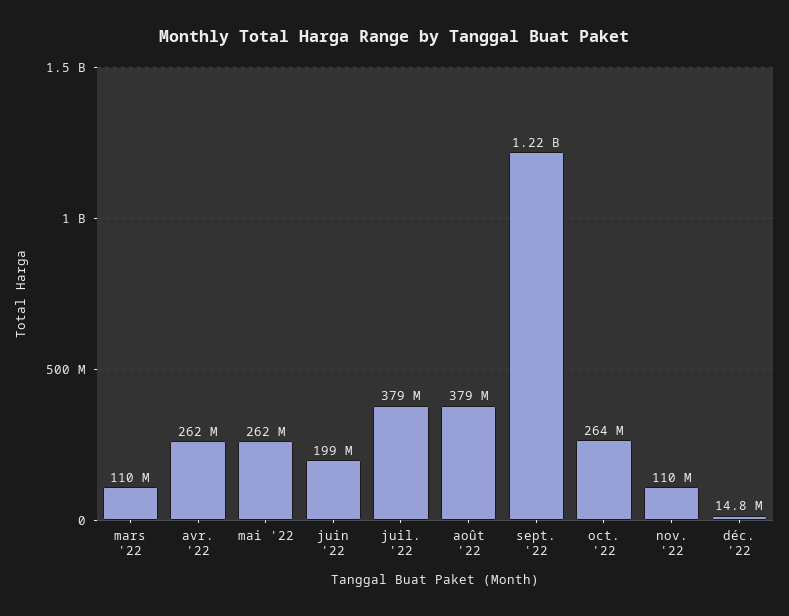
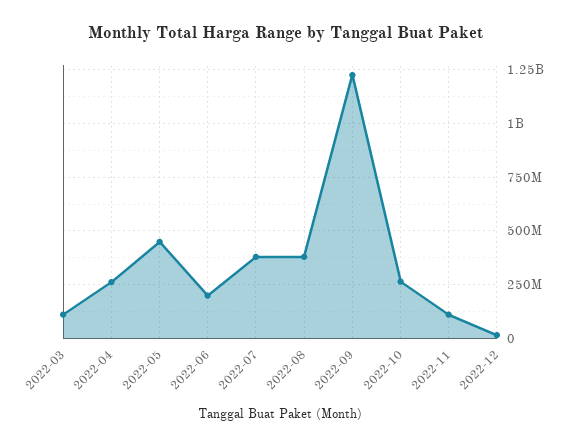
  {
    "mars '22": 110000000,
    "avr. '22": 262000000,
-   "mai '22": 262000000,
+   "mai '22": 450000000,
    "juin '22": 199000000,
    "juil. '22": 379000000,
    "août '22": 379000000,
    "sept. '22": 1220000000,
    "oct. '22": 264000000,
    "nov. '22": 110000000,
    "déc. '22": 14800000
  }

